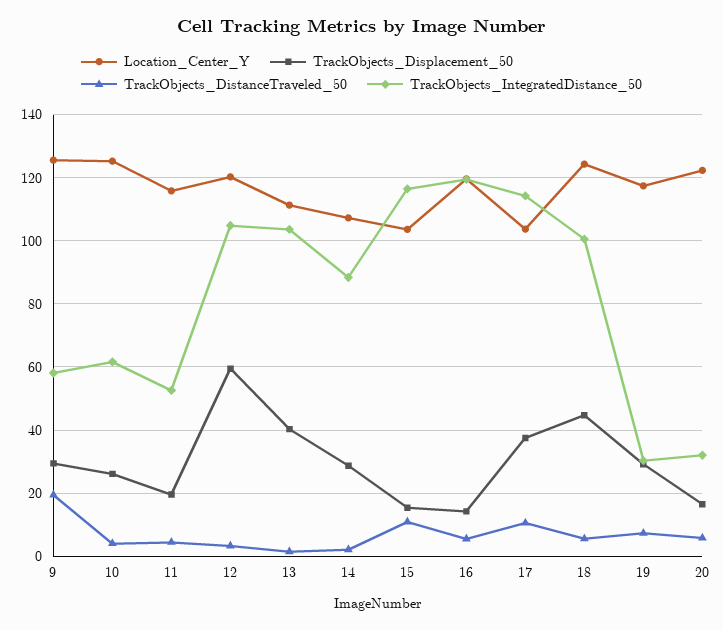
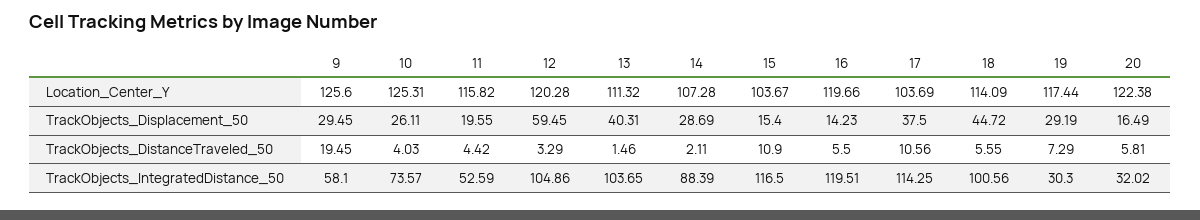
  {
    "Location_Center_Y": {
      "9": 125.6,
      "10": 125.31,
      "11": 115.82,
      "12": 120.28,
      "13": 111.32,
      "14": 107.28,
      "15": 103.67,
      "16": 119.66,
      "17": 103.69,
-     "18": 124,
+     "18": 114.09,
      "19": 117.44,
      "20": 122.38
    },
    "TrackObjects_Displacement_50": {
      "9": 29.45,
      "10": 26.11,
      "11": 19.55,
      "12": 59.45,
      "13": 40.31,
      "14": 28.69,
      "15": 15.4,
      "16": 14.23,
      "17": 37.5,
      "18": 44.72,
      "19": 29.19,
      "20": 16.49
    },
    "TrackObjects_DistanceTraveled_50": {
      "9": 19.45,
      "10": 4.03,
      "11": 4.42,
      "12": 3.29,
      "13": 1.46,
      "14": 2.11,
      "15": 10.9,
      "16": 5.5,
      "17": 10.56,
      "18": 5.55,
      "19": 7.29,
      "20": 5.81
    },
    "TrackObjects_IntegratedDistance_50": {
      "9": 58.1,
-     "10": 62,
+     "10": 73.57,
      "11": 52.59,
      "12": 104.86,
      "13": 103.65,
      "14": 88.39,
      "15": 116.5,
      "16": 119.51,
      "17": 114.25,
      "18": 100.56,
      "19": 30.3,
      "20": 32.02
    }
  }

